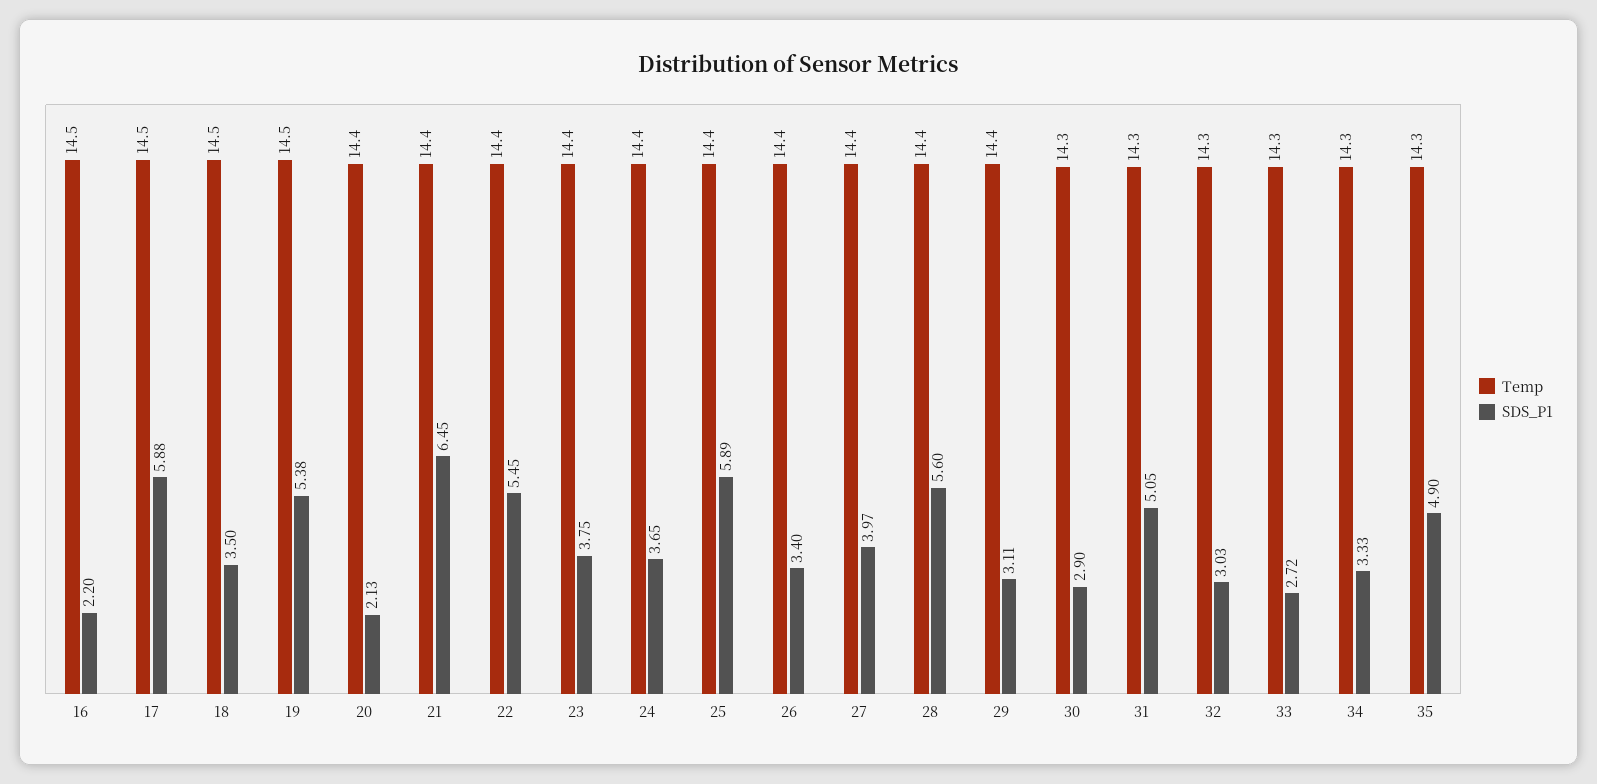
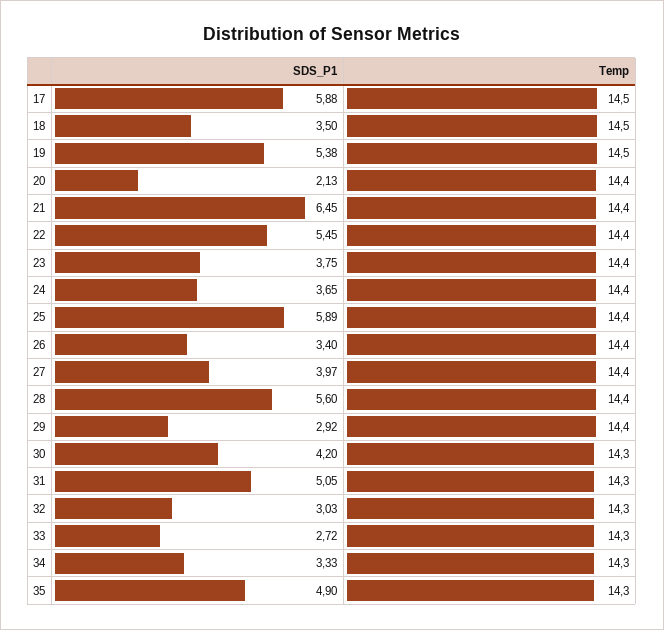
  {
    "Temp": {
-     "16": 14.5,
      "17": 14.5,
      "18": 14.5,
      "19": 14.5,
      "20": 14.4,
      "21": 14.4,
      "22": 14.4,
      "23": 14.4,
      "24": 14.4,
      "25": 14.4,
      "26": 14.4,
      "27": 14.4,
      "28": 14.4,
      "29": 14.4,
      "30": 14.3,
      "31": 14.3,
      "32": 14.3,
      "33": 14.3,
      "34": 14.3,
      "35": 14.3
    },
    "SDS_P1": {
-     "16": 2.2,
      "17": 5.88,
      "18": 3.5,
      "19": 5.38,
      "20": 2.13,
      "21": 6.45,
      "22": 5.45,
      "23": 3.75,
      "24": 3.65,
      "25": 5.89,
      "26": 3.4,
      "27": 3.97,
      "28": 5.6,
-     "29": 3.11,
+     "29": 2.92,
-     "30": 2.9,
+     "30": 4.2,
      "31": 5.05,
      "32": 3.03,
      "33": 2.72,
      "34": 3.33,
      "35": 4.9
    }
  }

